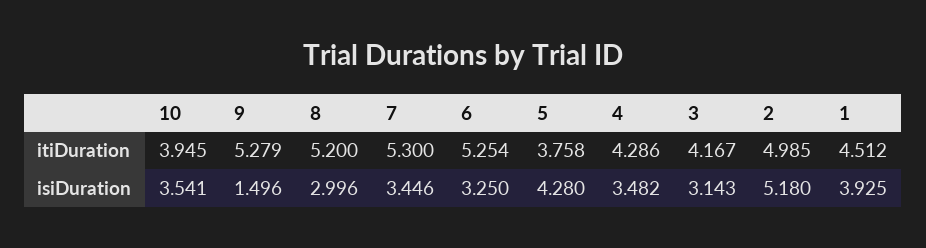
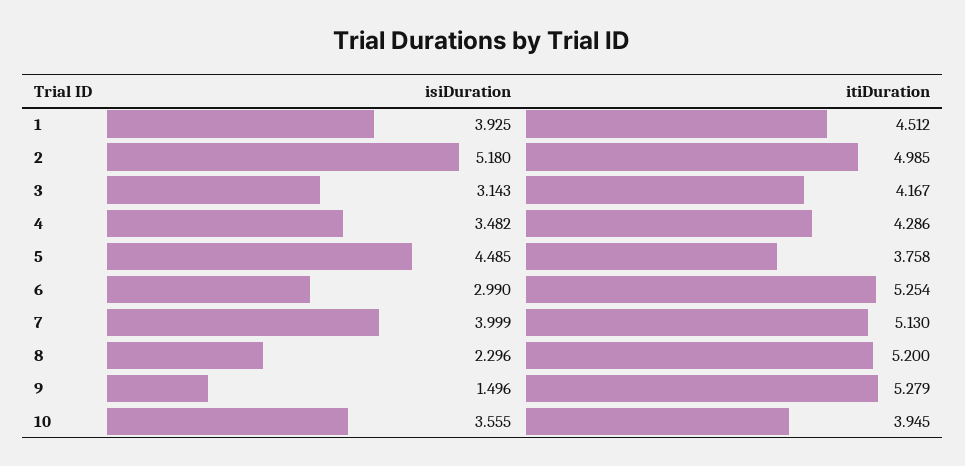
  {
    "10": {
      "itiDuration": 3.945,
-     "isiDuration": 3.541
+     "isiDuration": 3.555
    },
    "9": {
      "itiDuration": 5.279,
      "isiDuration": 1.496
    },
    "8": {
      "itiDuration": 5.2,
-     "isiDuration": 2.996
+     "isiDuration": 2.296
    },
    "7": {
-     "itiDuration": 5.3,
+     "itiDuration": 5.13,
-     "isiDuration": 3.446
+     "isiDuration": 3.999
    },
    "6": {
      "itiDuration": 5.254,
-     "isiDuration": 3.25
+     "isiDuration": 2.99
    },
    "5": {
      "itiDuration": 3.758,
-     "isiDuration": 4.28
+     "isiDuration": 4.485
    },
    "4": {
      "itiDuration": 4.286,
      "isiDuration": 3.482
    },
    "3": {
      "itiDuration": 4.167,
      "isiDuration": 3.143
    },
    "2": {
      "itiDuration": 4.985,
      "isiDuration": 5.18
    },
    "1": {
      "itiDuration": 4.512,
      "isiDuration": 3.925
    }
  }

